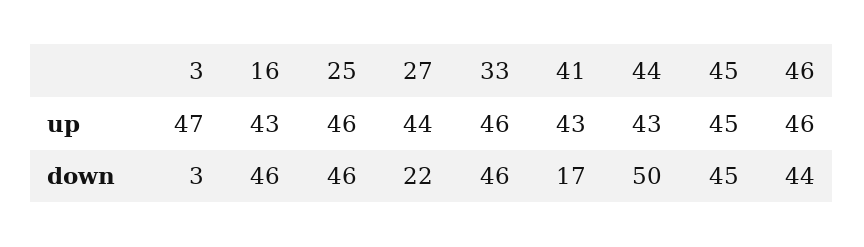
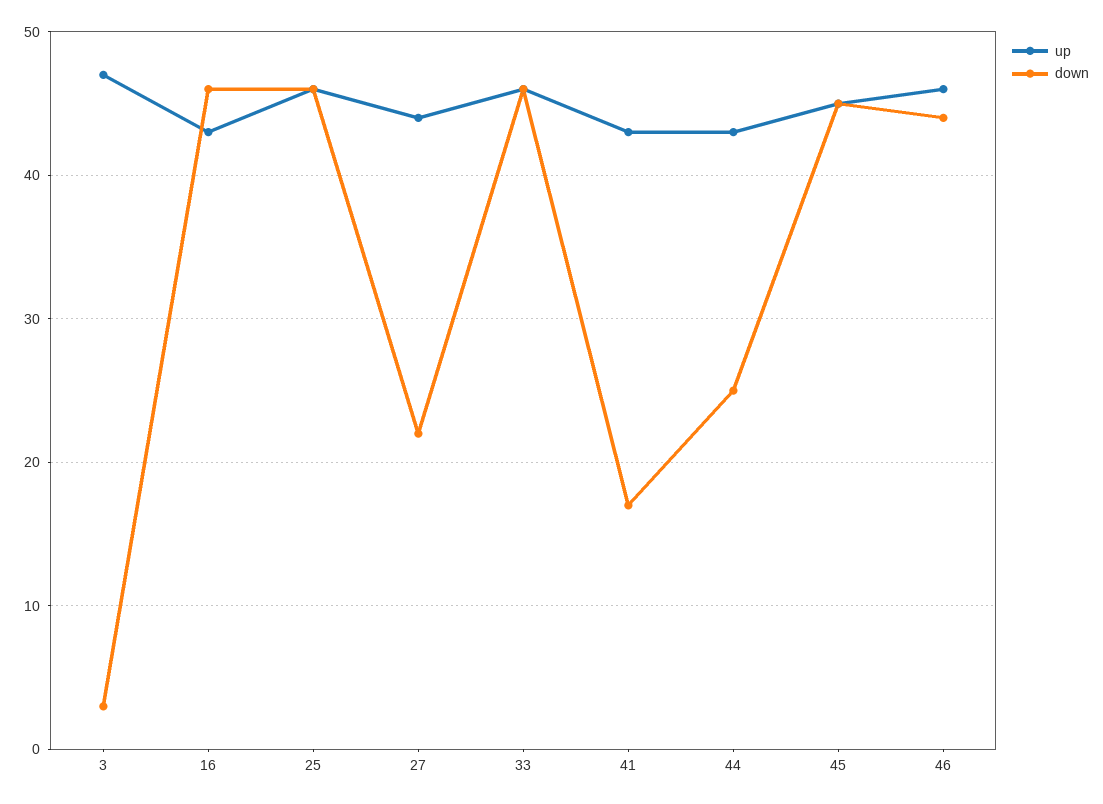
  {
    "up": {
      "3": 47,
      "16": 43,
      "25": 46,
      "27": 44,
      "33": 46,
      "41": 43,
      "44": 43,
      "45": 45,
      "46": 46
    },
    "down": {
      "3": 3,
      "16": 46,
      "25": 46,
      "27": 22,
      "33": 46,
      "41": 17,
-     "44": 50,
+     "44": 25,
      "45": 45,
      "46": 44
    }
  }

